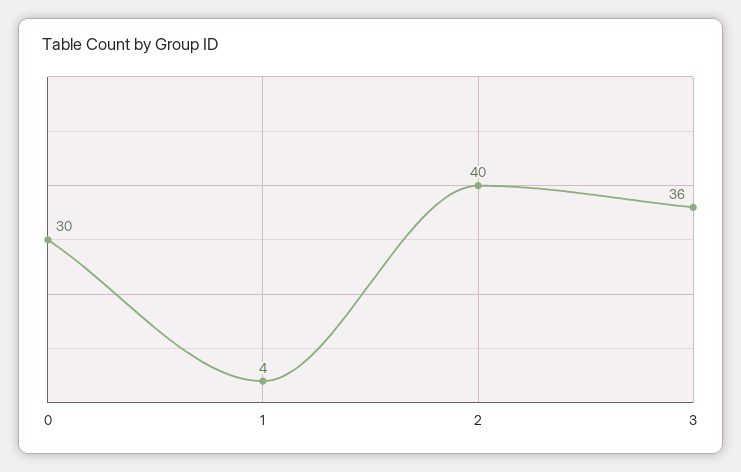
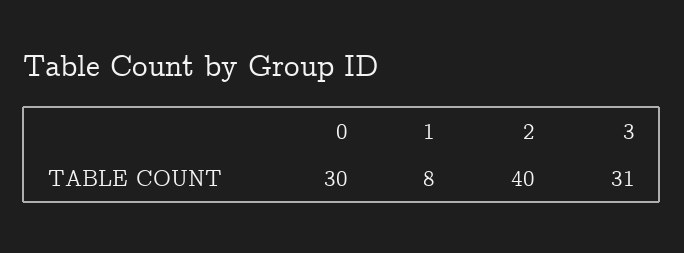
  {
    "0": 30,
-   "1": 4,
+   "1": 8,
    "2": 40,
-   "3": 36
+   "3": 31
  }

